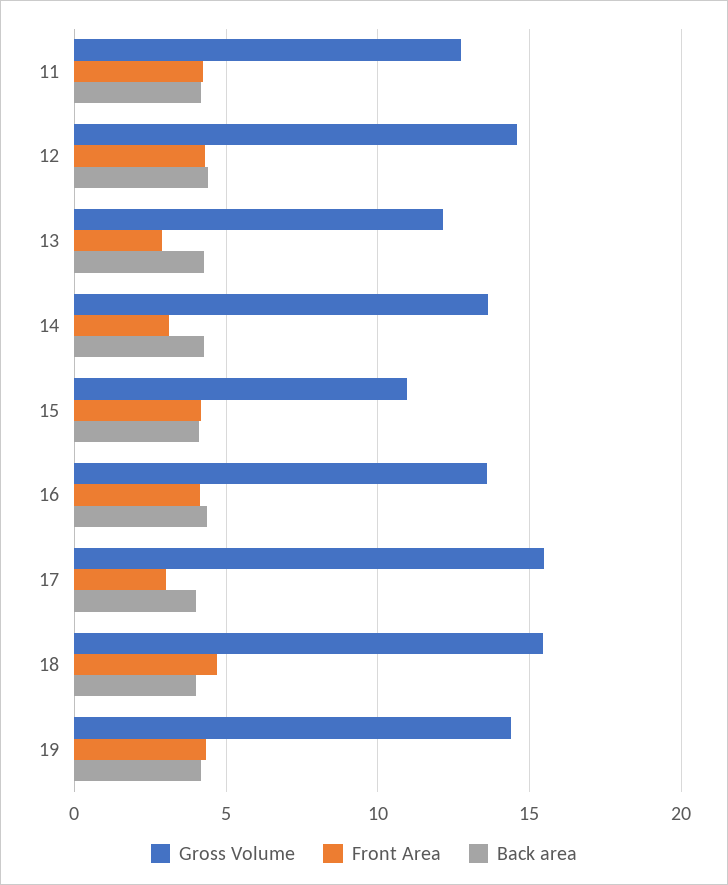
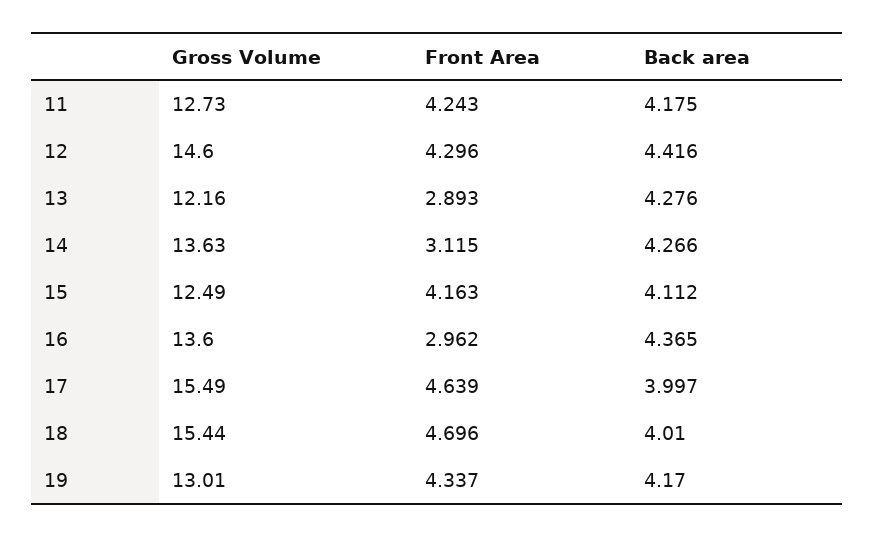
  {
    "Gross Volume": {
      "11": 12.73,
      "12": 14.6,
      "13": 12.16,
      "14": 13.63,
-     "15": 11,
+     "15": 12.49,
      "16": 13.6,
      "17": 15.49,
      "18": 15.44,
-     "19": 14.5
+     "19": 13.01
    },
    "Front Area": {
      "11": 4.243,
      "12": 4.296,
      "13": 2.893,
      "14": 3.115,
      "15": 4.163,
-     "16": 4,
+     "16": 2.962,
-     "17": 3,
+     "17": 4.639,
      "18": 4.696,
      "19": 4.337
    },
    "Back area": {
      "11": 4.175,
      "12": 4.416,
      "13": 4.276,
      "14": 4.266,
      "15": 4.112,
      "16": 4.365,
      "17": 3.997,
      "18": 4.01,
      "19": 4.17
    }
  }

